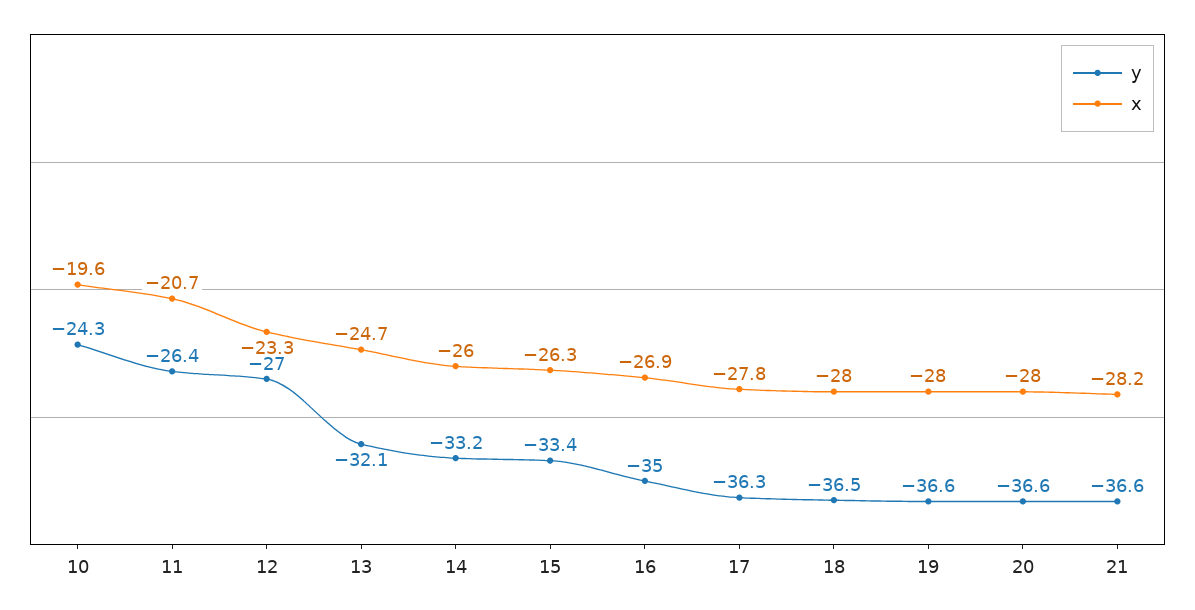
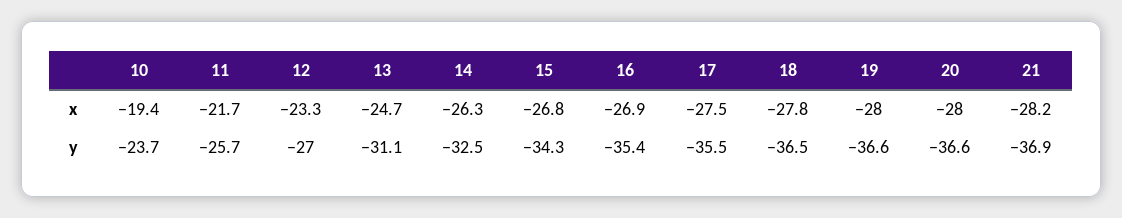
  {
    "y": {
-     "10": -24.3,
+     "10": -23.7,
-     "11": -26.4,
+     "11": -25.7,
      "12": -27,
-     "13": -32.1,
+     "13": -31.1,
-     "14": -33.2,
+     "14": -32.5,
-     "15": -33.4,
+     "15": -34.3,
-     "16": -35,
+     "16": -35.4,
-     "17": -36.3,
+     "17": -35.5,
      "18": -36.5,
      "19": -36.6,
      "20": -36.6,
-     "21": -36.6
+     "21": -36.9
    },
    "x": {
-     "10": -19.6,
+     "10": -19.4,
-     "11": -20.7,
+     "11": -21.7,
      "12": -23.3,
      "13": -24.7,
-     "14": -26,
+     "14": -26.3,
-     "15": -26.3,
+     "15": -26.8,
      "16": -26.9,
-     "17": -27.8,
+     "17": -27.5,
-     "18": -28,
+     "18": -27.8,
      "19": -28,
      "20": -28,
      "21": -28.2
    }
  }

